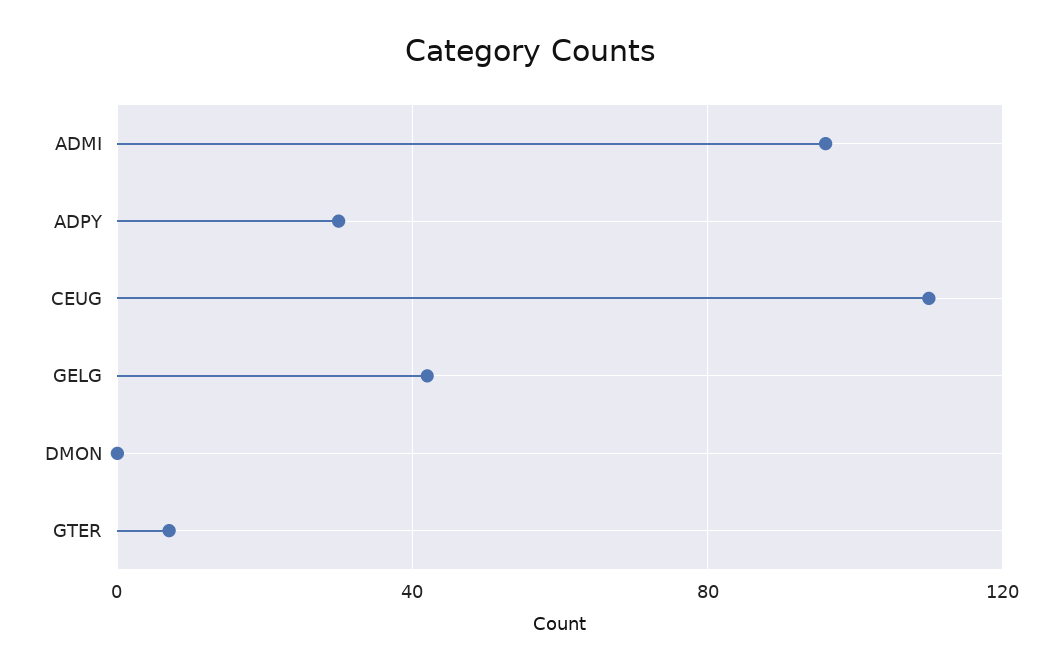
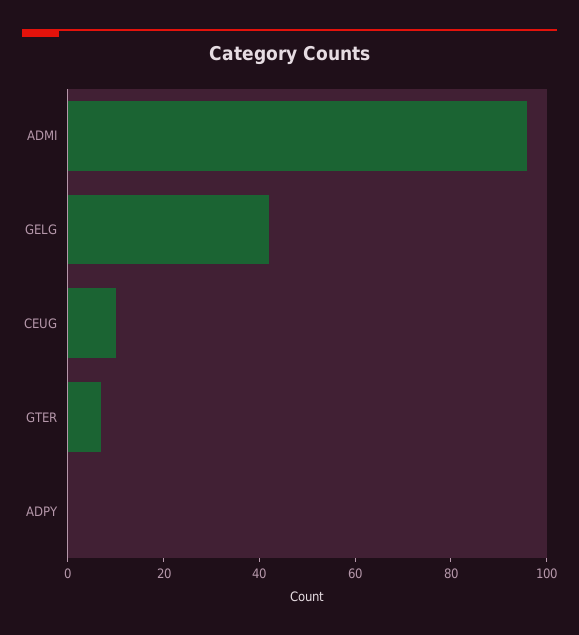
  {
    "ADMI": 95,
-   "ADPY": 30,
+   "ADPY": 0,
-   "CEUG": 110,
+   "CEUG": 10,
    "GELG": 40,
-   "DMON": 0,
    "GTER": 5
  }

